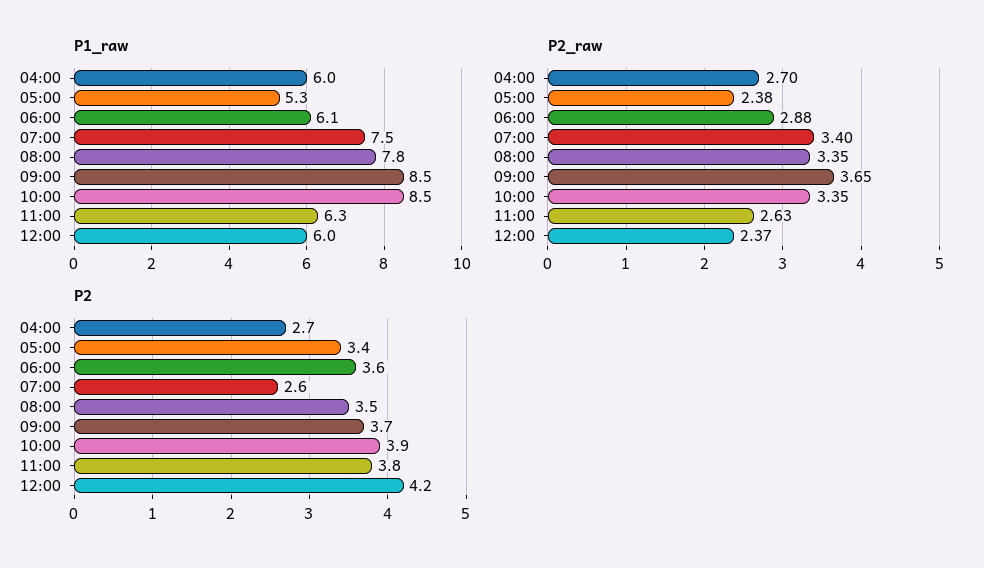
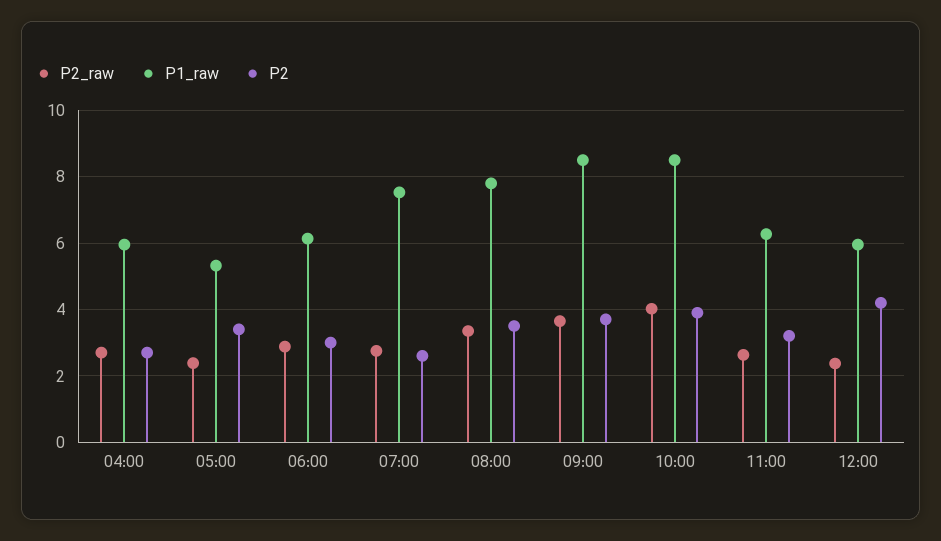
  {
    "P1_raw": {
      "04:00": 6,
      "05:00": 5.3,
      "06:00": 6.1,
      "07:00": 7.5,
      "08:00": 7.8,
      "09:00": 8.5,
      "10:00": 8.5,
      "11:00": 6.3,
      "12:00": 6
    },
    "P2_raw": {
      "04:00": 2.7,
      "05:00": 2.38,
      "06:00": 2.88,
-     "07:00": 3.4,
+     "07:00": 2.8,
      "08:00": 3.35,
      "09:00": 3.65,
-     "10:00": 3.35,
+     "10:00": 4,
      "11:00": 2.63,
      "12:00": 2.37
    },
    "P2": {
      "04:00": 2.7,
      "05:00": 3.4,
-     "06:00": 3.6,
+     "06:00": 3,
      "07:00": 2.6,
      "08:00": 3.5,
      "09:00": 3.7,
      "10:00": 3.9,
-     "11:00": 3.8,
+     "11:00": 3.2,
      "12:00": 4.2
    }
  }

